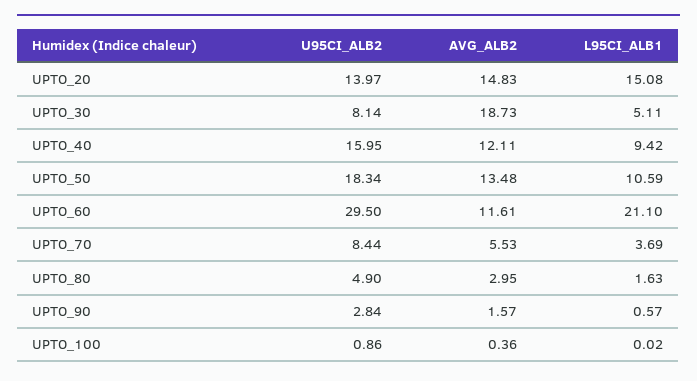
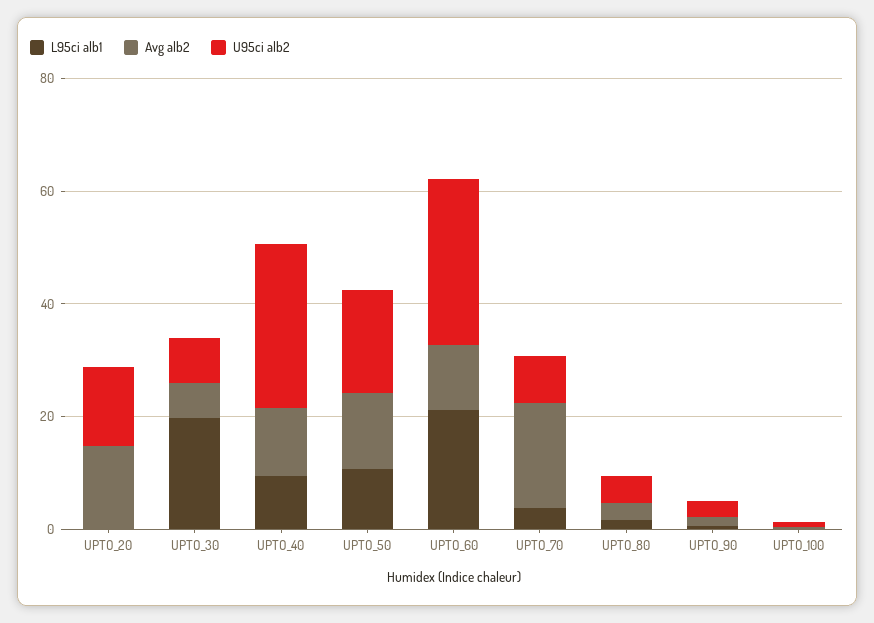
  {
    "U95CI_ALB2": {
      "UPTO_20": 13.97,
      "UPTO_30": 8.14,
-     "UPTO_40": 15.95,
+     "UPTO_40": 30,
      "UPTO_50": 18.34,
      "UPTO_60": 29.5,
      "UPTO_70": 8.44,
      "UPTO_80": 4.9,
      "UPTO_90": 2.84,
      "UPTO_100": 0.86
    },
    "AVG_ALB2": {
      "UPTO_20": 14.83,
-     "UPTO_30": 18.73,
+     "UPTO_30": 5,
      "UPTO_40": 12.11,
      "UPTO_50": 13.48,
      "UPTO_60": 11.61,
-     "UPTO_70": 5.53,
+     "UPTO_70": 20,
      "UPTO_80": 2.95,
      "UPTO_90": 1.57,
      "UPTO_100": 0.36
    },
    "L95CI_ALB1": {
-     "UPTO_20": 15.08,
+     "UPTO_20": 0,
-     "UPTO_30": 5.11,
+     "UPTO_30": 20,
      "UPTO_40": 9.42,
      "UPTO_50": 10.59,
      "UPTO_60": 21.1,
      "UPTO_70": 3.69,
      "UPTO_80": 1.63,
      "UPTO_90": 0.57,
      "UPTO_100": 0.02
    }
  }

